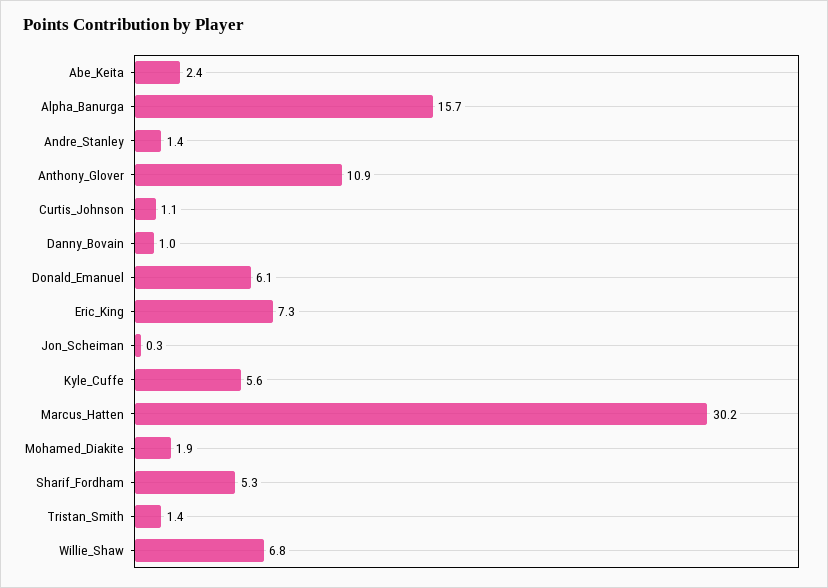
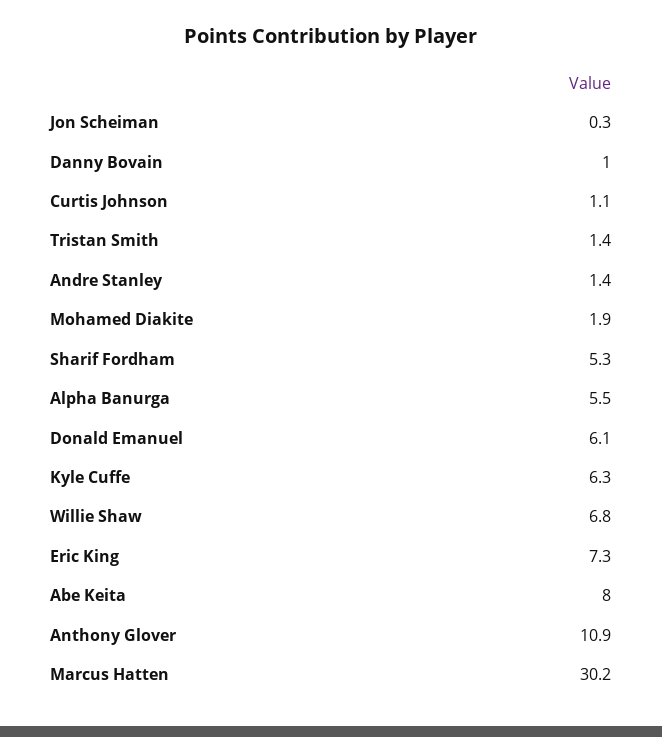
  {
-   "Abe_Keita": 2.4,
+   "Abe_Keita": 8,
-   "Alpha_Banurga": 15.7,
+   "Alpha_Banurga": 5.5,
    "Andre_Stanley": 1.4,
    "Anthony_Glover": 10.9,
    "Curtis_Johnson": 1.1,
    "Danny_Bovain": 1,
    "Donald_Emanuel": 6.1,
    "Eric_King": 7.3,
    "Jon_Scheiman": 0.3,
-   "Kyle_Cuffe": 5.6,
+   "Kyle_Cuffe": 6.3,
    "Marcus_Hatten": 30.2,
    "Mohamed_Diakite": 1.9,
    "Sharif_Fordham": 5.3,
    "Tristan_Smith": 1.4,
    "Willie_Shaw": 6.8
  }

